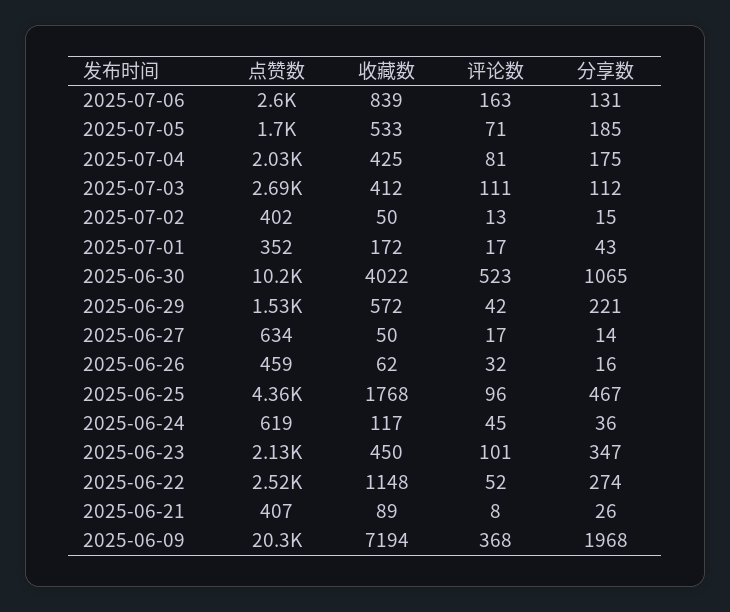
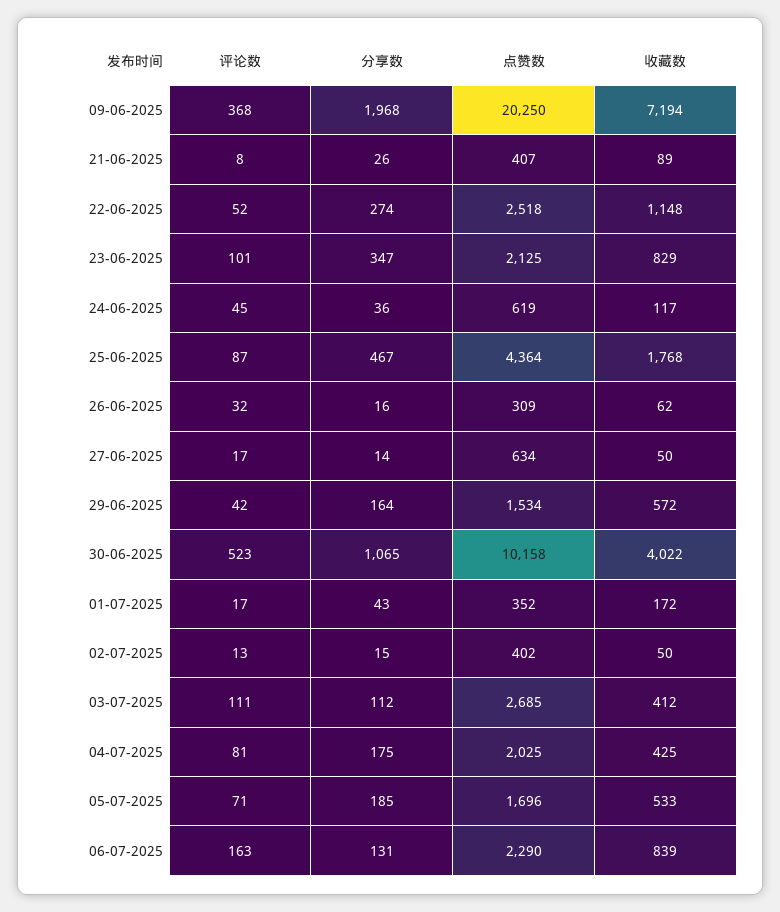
  {
    "点赞数": {
-     "2025-07-06": 2600,
+     "2025-07-06": 2290,
      "2025-07-05": 1696,
      "2025-07-04": 2025,
      "2025-07-03": 2685,
      "2025-07-02": 402,
      "2025-07-01": 352,
      "2025-06-30": 10158,
      "2025-06-29": 1534,
      "2025-06-27": 634,
-     "2025-06-26": 459,
+     "2025-06-26": 309,
      "2025-06-25": 4364,
      "2025-06-24": 619,
      "2025-06-23": 2125,
      "2025-06-22": 2518,
      "2025-06-21": 407,
      "2025-06-09": 20250
    },
    "收藏数": {
      "2025-07-06": 839,
      "2025-07-05": 533,
      "2025-07-04": 425,
      "2025-07-03": 412,
      "2025-07-02": 50,
      "2025-07-01": 172,
      "2025-06-30": 4022,
      "2025-06-29": 572,
      "2025-06-27": 50,
      "2025-06-26": 62,
      "2025-06-25": 1768,
      "2025-06-24": 117,
-     "2025-06-23": 450,
+     "2025-06-23": 829,
      "2025-06-22": 1148,
      "2025-06-21": 89,
      "2025-06-09": 7194
    },
    "评论数": {
      "2025-07-06": 163,
      "2025-07-05": 71,
      "2025-07-04": 81,
      "2025-07-03": 111,
      "2025-07-02": 13,
      "2025-07-01": 17,
      "2025-06-30": 523,
      "2025-06-29": 42,
      "2025-06-27": 17,
      "2025-06-26": 32,
-     "2025-06-25": 96,
+     "2025-06-25": 87,
      "2025-06-24": 45,
      "2025-06-23": 101,
      "2025-06-22": 52,
      "2025-06-21": 8,
      "2025-06-09": 368
    },
    "分享数": {
      "2025-07-06": 131,
      "2025-07-05": 185,
      "2025-07-04": 175,
      "2025-07-03": 112,
      "2025-07-02": 15,
      "2025-07-01": 43,
      "2025-06-30": 1065,
-     "2025-06-29": 221,
+     "2025-06-29": 164,
      "2025-06-27": 14,
      "2025-06-26": 16,
      "2025-06-25": 467,
      "2025-06-24": 36,
      "2025-06-23": 347,
      "2025-06-22": 274,
      "2025-06-21": 26,
      "2025-06-09": 1968
    }
  }

